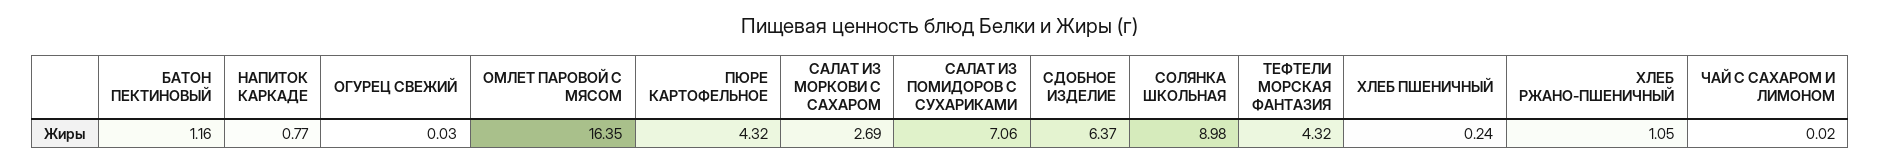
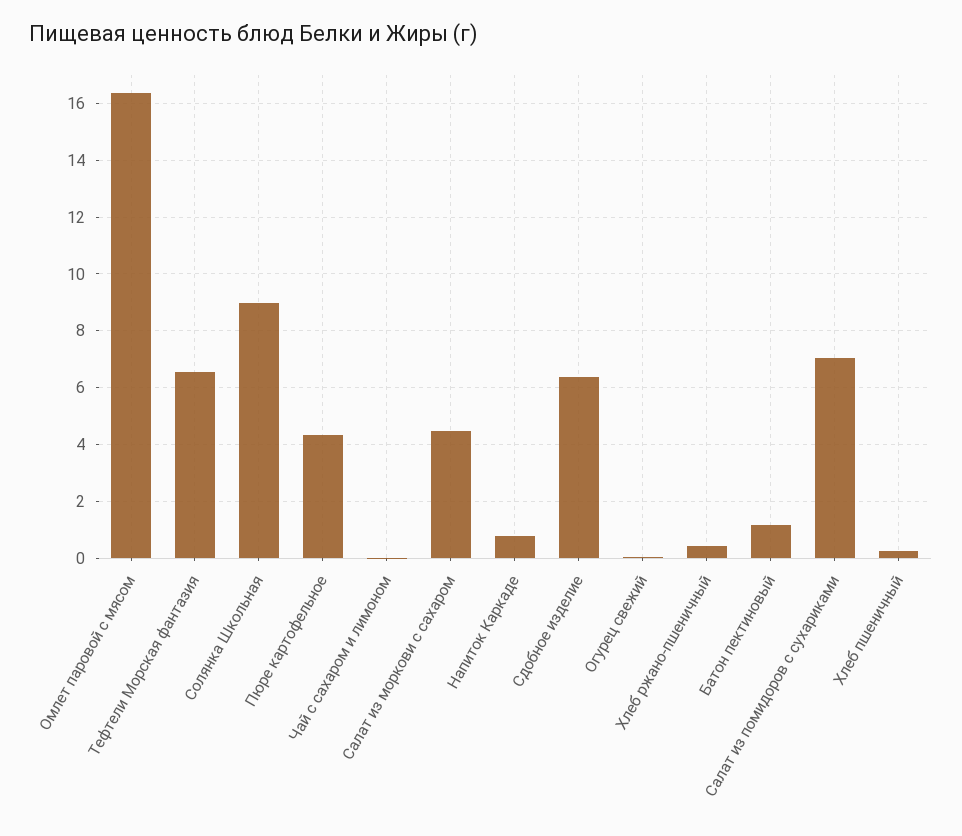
  {
    "БАТОН ПЕКТИНОВЫЙ": 1.16,
    "НАПИТОК КАРКАДЕ": 0.77,
    "ОГУРЕЦ СВЕЖИЙ": 0.03,
    "ОМЛЕТ ПАРОВОЙ С МЯСОМ": 16.35,
    "ПЮРЕ КАРТОФЕЛЬНОЕ": 4.32,
-   "САЛАТ ИЗ МОРКОВИ С САХАРОМ": 2.69,
+   "САЛАТ ИЗ МОРКОВИ С САХАРОМ": 4.5,
    "САЛАТ ИЗ ПОМИДОРОВ С СУХАРИКАМИ": 7.06,
    "СДОБНОЕ ИЗДЕЛИЕ": 6.37,
    "СОЛЯНКА ШКОЛЬНАЯ": 8.98,
-   "ТЕФТЕЛИ МОРСКАЯ ФАНТАЗИЯ": 4.32,
+   "ТЕФТЕЛИ МОРСКАЯ ФАНТАЗИЯ": 6.5,
    "ХЛЕБ ПШЕНИЧНЫЙ": 0.24,
-   "ХЛЕБ РЖАНО-ПШЕНИЧНЫЙ": 1.05,
+   "ХЛЕБ РЖАНО-ПШЕНИЧНЫЙ": 0.5,
    "ЧАЙ С САХАРОМ И ЛИМОНОМ": 0.02
  }

